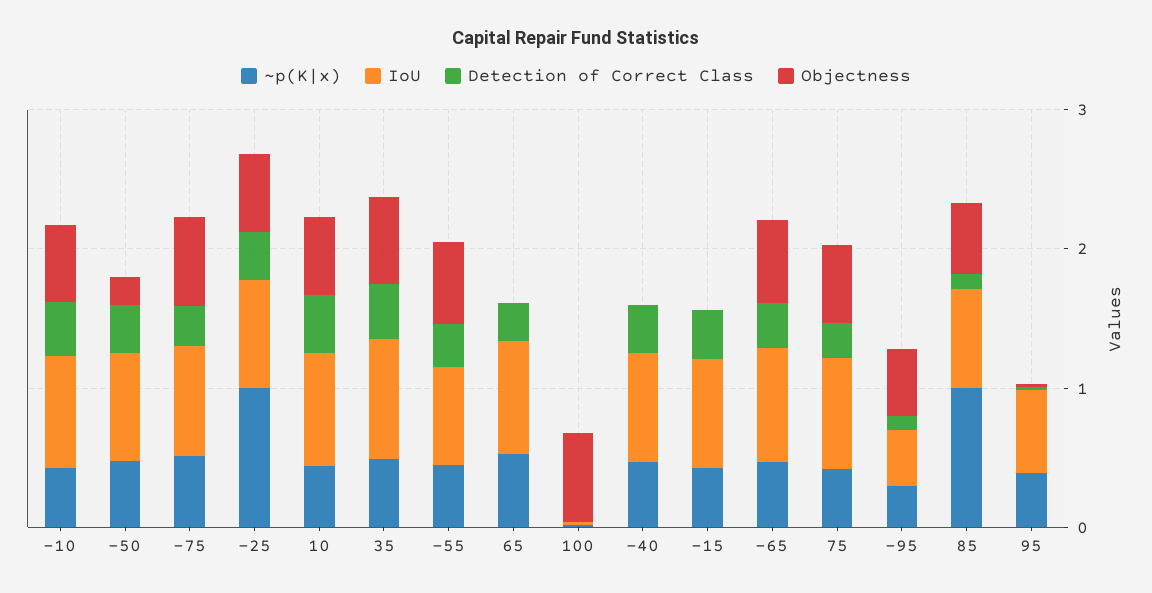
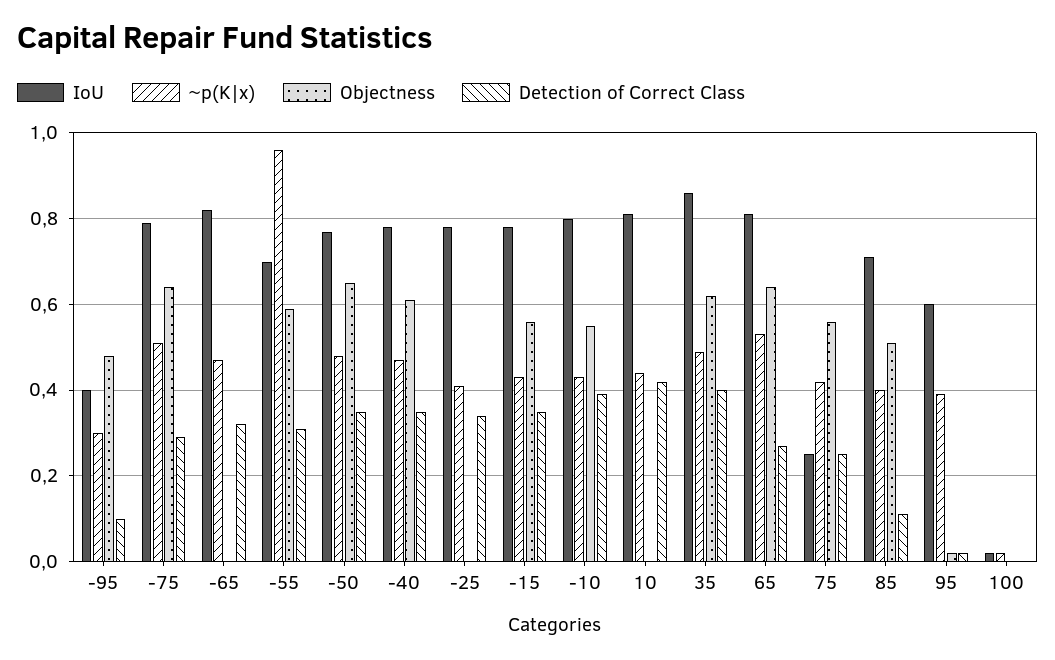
  {
    "~p(K|x)": {
      "-10": 0.45,
      "-50": 0.5,
      "-75": 0.5,
-     "-25": 1,
+     "-25": 0.4,
      "10": 0.45,
      "35": 0.5,
-     "-55": 0.4,
+     "-55": 0.95,
      "65": 0.55,
      "100": 0,
      "-40": 0.45,
      "-15": 0.45,
      "-65": 0.45,
      "75": 0.4,
      "-95": 0.3,
-     "85": 1,
+     "85": 0.4,
      "95": 0.4
    },
    "IoU": {
      "-10": 0.8,
      "-50": 0.75,
      "-75": 0.8,
      "-25": 0.8,
      "10": 0.8,
      "35": 0.85,
      "-55": 0.7,
      "65": 0.8,
      "100": 0,
      "-40": 0.8,
      "-15": 0.8,
      "-65": 0.8,
-     "75": 0.8,
+     "75": 0.25,
      "-95": 0.4,
      "85": 0.7,
      "95": 0.6
    },
    "Detection of Correct Class": {
      "-10": 0.4,
      "-50": 0.35,
      "-75": 0.3,
      "-25": 0.35,
      "10": 0.4,
      "35": 0.4,
      "-55": 0.3,
      "65": 0.25,
      "100": 0,
      "-40": 0.35,
      "-15": 0.35,
      "-65": 0.3,
      "75": 0.25,
      "-95": 0.1,
      "85": 0.1,
      "95": 0
    },
    "Objectness": {
      "-10": 0.55,
-     "-50": 0.2,
+     "-50": 0.65,
      "-75": 0.65,
-     "-25": 0.6,
+     "-25": 0,
-     "10": 0.6,
+     "10": 0,
      "35": 0.6,
      "-55": 0.6,
-     "65": 0,
+     "65": 0.65,
-     "100": 0.6,
+     "100": 0,
-     "-40": 0,
+     "-40": 0.6,
-     "-15": 0,
+     "-15": 0.55,
-     "-65": 0.6,
+     "-65": 0,
      "75": 0.55,
      "-95": 0.5,
      "85": 0.5,
      "95": 0
    }
  }

